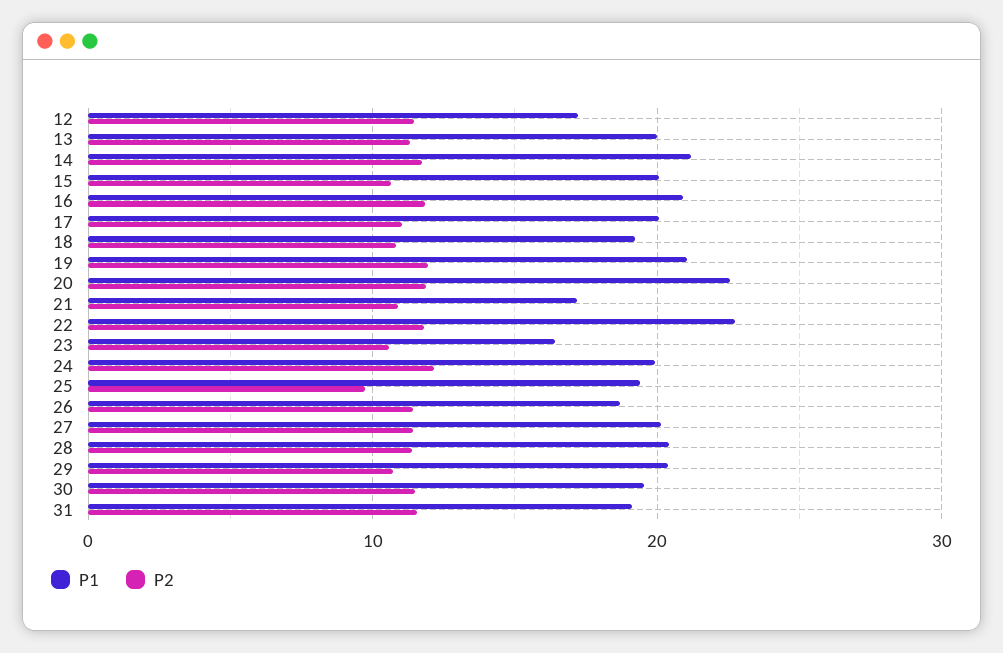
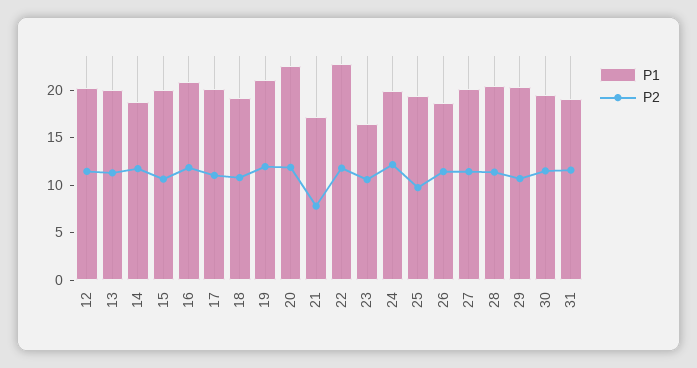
  {
    "P1": {
-     "12": 17,
+     "12": 20,
      "13": 20,
-     "14": 21,
+     "14": 19,
      "15": 20,
      "16": 21,
      "17": 20,
      "18": 19,
      "19": 21,
      "20": 23,
      "21": 17,
      "22": 23,
      "23": 16,
      "24": 20,
      "25": 19,
      "26": 19,
      "27": 20,
      "28": 20,
      "29": 20,
      "30": 20,
      "31": 19
    },
    "P2": {
      "12": 11,
      "13": 11,
      "14": 12,
      "15": 11,
      "16": 12,
      "17": 11,
      "18": 11,
      "19": 12,
      "20": 12,
-     "21": 11,
+     "21": 8,
      "22": 12,
      "23": 11,
      "24": 12,
      "25": 10,
      "26": 11,
      "27": 11,
      "28": 11,
      "29": 11,
      "30": 12,
      "31": 12
    }
  }

